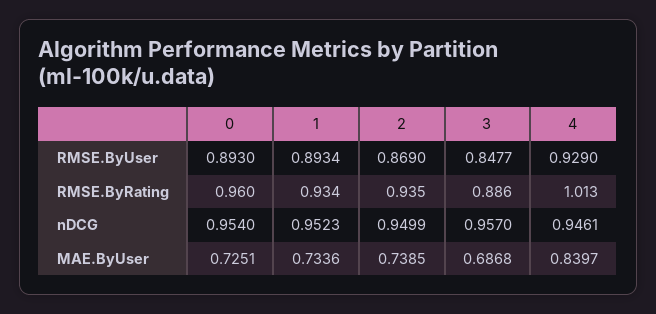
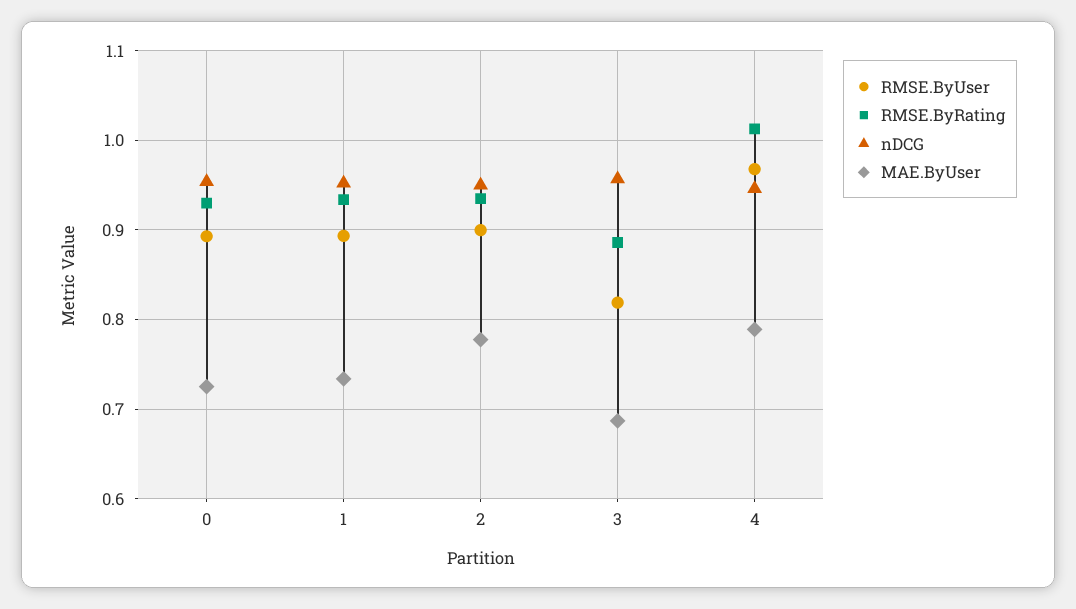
  {
    "RMSE.ByUser": {
      "0": 0.893,
      "1": 0.8934,
-     "2": 0.869,
+     "2": 0.9,
-     "3": 0.8477,
+     "3": 0.82,
-     "4": 0.929
+     "4": 0.97
    },
    "RMSE.ByRating": {
-     "0": 0.96,
+     "0": 0.93,
      "1": 0.934,
      "2": 0.935,
      "3": 0.886,
      "4": 1.013
    },
    "nDCG": {
      "0": 0.954,
      "1": 0.9523,
      "2": 0.9499,
      "3": 0.957,
      "4": 0.9461
    },
    "MAE.ByUser": {
      "0": 0.7251,
      "1": 0.7336,
-     "2": 0.7385,
+     "2": 0.78,
      "3": 0.6868,
-     "4": 0.8397
+     "4": 0.79
    }
  }

